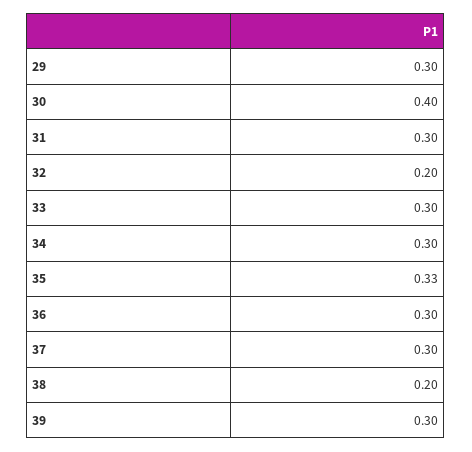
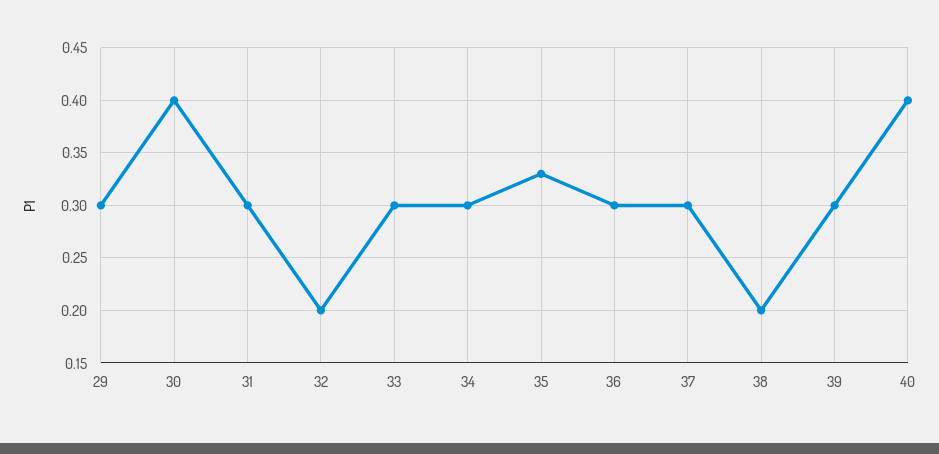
  {
    "29": 0.3,
    "30": 0.4,
    "31": 0.3,
    "32": 0.2,
    "33": 0.3,
    "34": 0.3,
    "35": 0.33,
    "36": 0.3,
    "37": 0.3,
    "38": 0.2,
-   "39": 0.3
+   "39": 0.3,
+   "40": 0.4
  }

